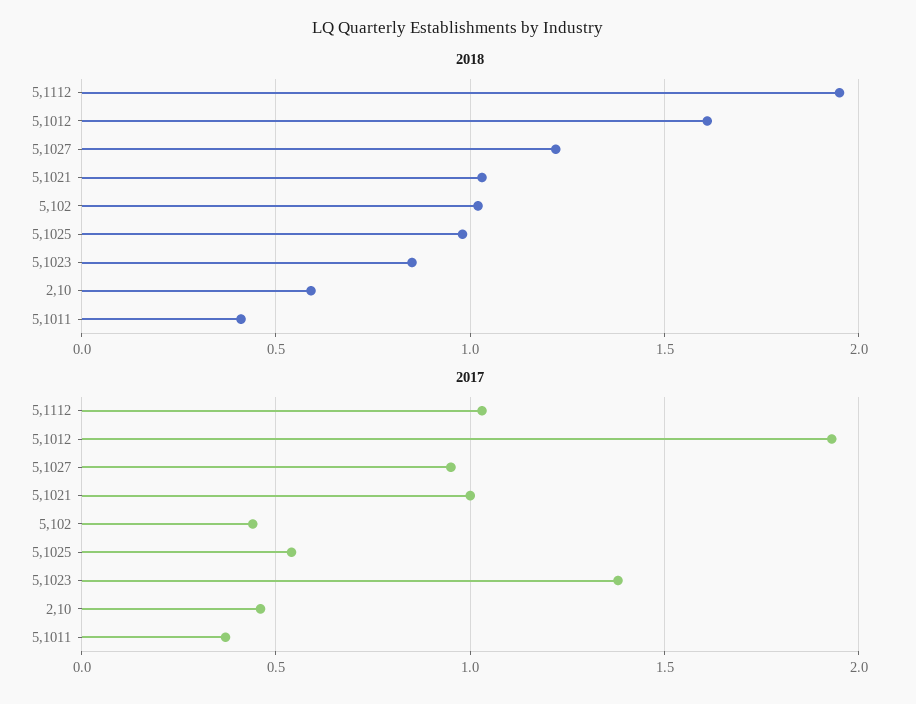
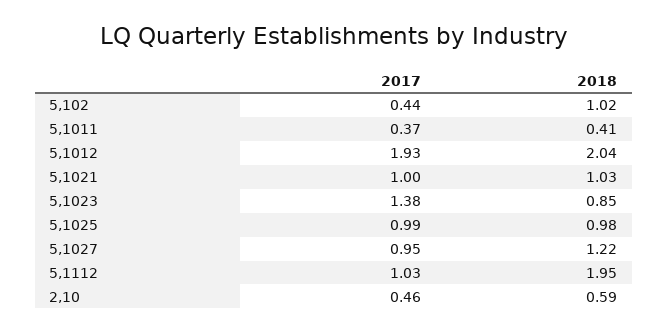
  {
    "2018": {
      "5,1112": 1.95,
-     "5,1012": 1.6,
+     "5,1012": 2.04,
      "5,1027": 1.22,
      "5,1021": 1.03,
      "5,102": 1.02,
      "5,1025": 0.98,
      "5,1023": 0.85,
      "2,10": 0.59,
      "5,1011": 0.41
    },
    "2017": {
      "5,1112": 1.03,
      "5,1012": 1.93,
      "5,1027": 0.95,
      "5,1021": 1,
      "5,102": 0.44,
-     "5,1025": 0.55,
+     "5,1025": 0.99,
      "5,1023": 1.38,
      "2,10": 0.46,
      "5,1011": 0.37
    }
  }

